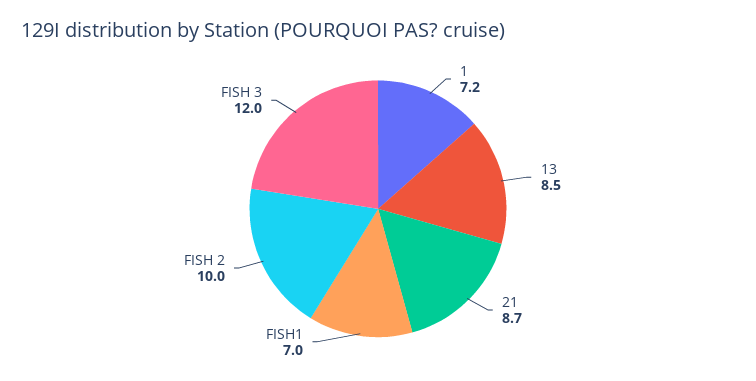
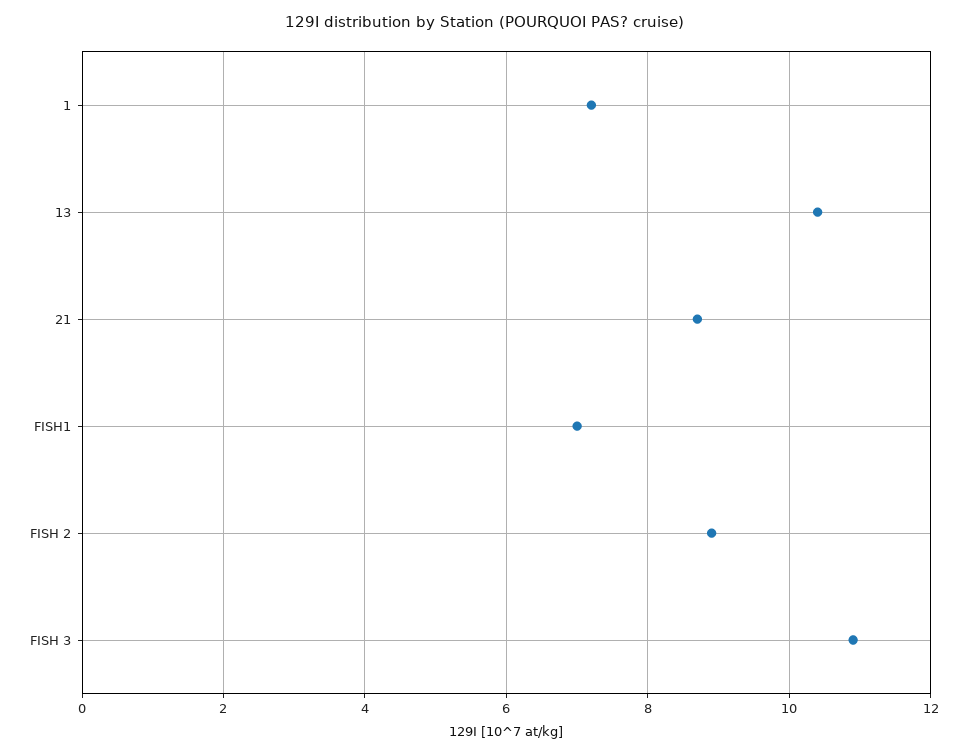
  {
    "1": 7.2,
-   "13": 8.5,
+   "13": 10.5,
    "21": 8.7,
    "FISH1": 7,
-   "FISH 2": 10,
+   "FISH 2": 9,
-   "FISH 3": 12
+   "FISH 3": 11
  }

